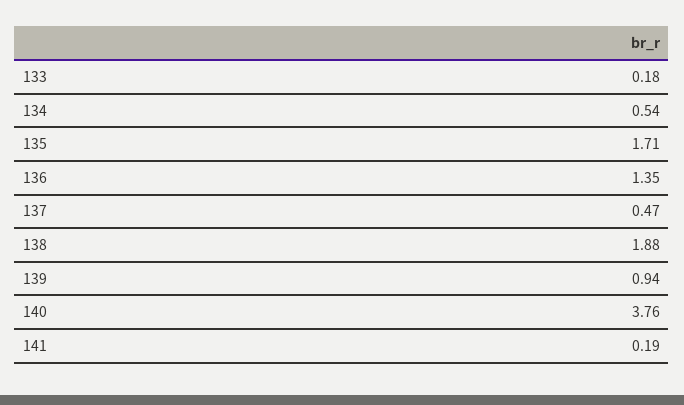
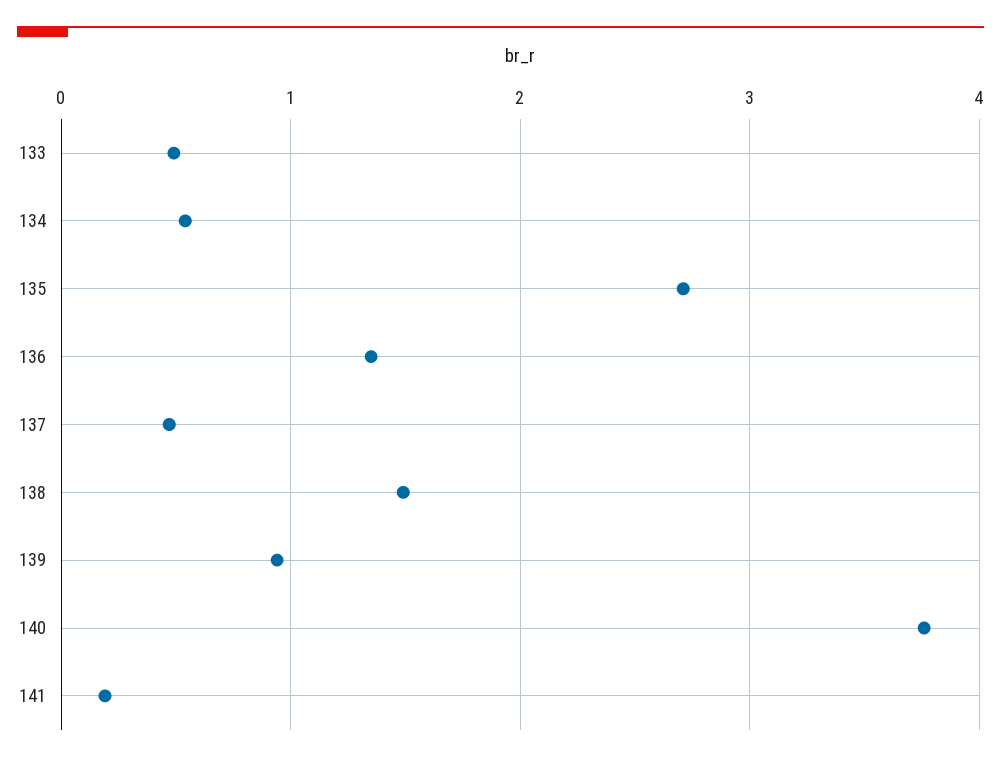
  {
-   "133": 0.18,
+   "133": 0.5,
    "134": 0.54,
-   "135": 1.71,
+   "135": 2.7,
    "136": 1.35,
    "137": 0.47,
-   "138": 1.88,
+   "138": 1.5,
    "139": 0.94,
    "140": 3.76,
    "141": 0.19
  }

